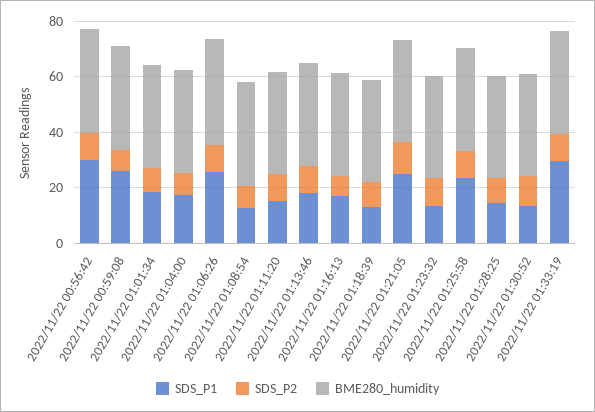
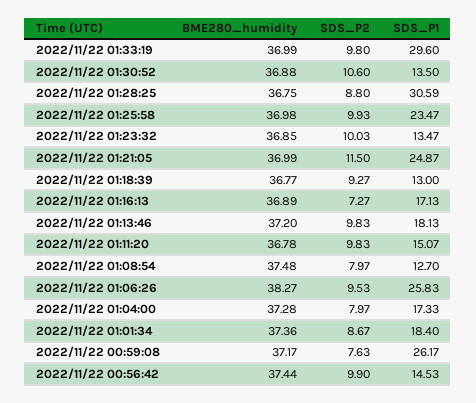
  {
    "SDS_P1": {
-     "2022/11/22 00:56:42": 30,
+     "2022/11/22 00:56:42": 14.53,
      "2022/11/22 00:59:08": 26.17,
      "2022/11/22 01:01:34": 18.4,
      "2022/11/22 01:04:00": 17.33,
      "2022/11/22 01:06:26": 25.83,
      "2022/11/22 01:08:54": 12.7,
      "2022/11/22 01:11:20": 15.07,
      "2022/11/22 01:13:46": 18.13,
      "2022/11/22 01:16:13": 17.13,
      "2022/11/22 01:18:39": 13,
      "2022/11/22 01:21:05": 24.87,
      "2022/11/22 01:23:32": 13.47,
      "2022/11/22 01:25:58": 23.47,
-     "2022/11/22 01:28:25": 15,
+     "2022/11/22 01:28:25": 30.59,
      "2022/11/22 01:30:52": 13.5,
      "2022/11/22 01:33:19": 29.6
    },
    "SDS_P2": {
      "2022/11/22 00:56:42": 9.9,
      "2022/11/22 00:59:08": 7.63,
      "2022/11/22 01:01:34": 8.67,
      "2022/11/22 01:04:00": 7.97,
      "2022/11/22 01:06:26": 9.53,
      "2022/11/22 01:08:54": 7.97,
      "2022/11/22 01:11:20": 9.83,
      "2022/11/22 01:13:46": 9.83,
      "2022/11/22 01:16:13": 7.27,
      "2022/11/22 01:18:39": 9.27,
      "2022/11/22 01:21:05": 11.5,
      "2022/11/22 01:23:32": 10.03,
      "2022/11/22 01:25:58": 9.93,
      "2022/11/22 01:28:25": 8.8,
      "2022/11/22 01:30:52": 10.6,
      "2022/11/22 01:33:19": 9.8
    },
    "BME280_humidity": {
      "2022/11/22 00:56:42": 37.44,
      "2022/11/22 00:59:08": 37.17,
      "2022/11/22 01:01:34": 37.36,
      "2022/11/22 01:04:00": 37.28,
      "2022/11/22 01:06:26": 38.27,
      "2022/11/22 01:08:54": 37.48,
      "2022/11/22 01:11:20": 36.78,
      "2022/11/22 01:13:46": 37.2,
      "2022/11/22 01:16:13": 36.89,
      "2022/11/22 01:18:39": 36.77,
      "2022/11/22 01:21:05": 36.99,
      "2022/11/22 01:23:32": 36.85,
      "2022/11/22 01:25:58": 36.98,
      "2022/11/22 01:28:25": 36.75,
      "2022/11/22 01:30:52": 36.88,
      "2022/11/22 01:33:19": 36.99
    }
  }

